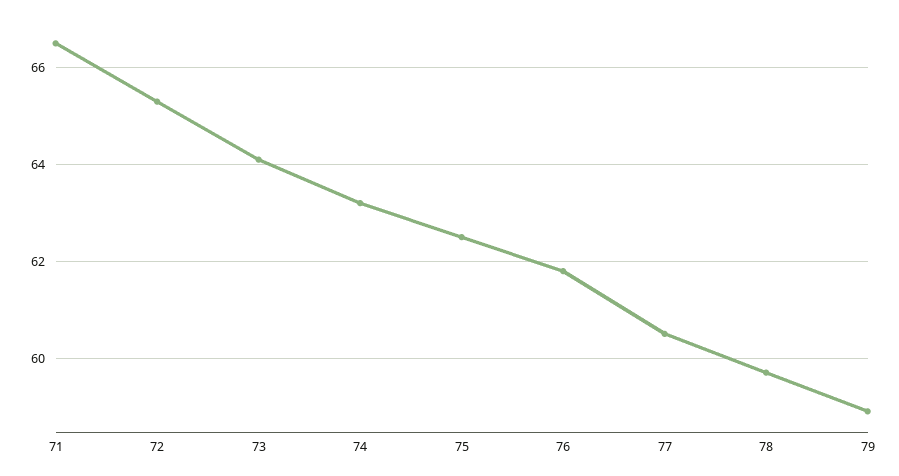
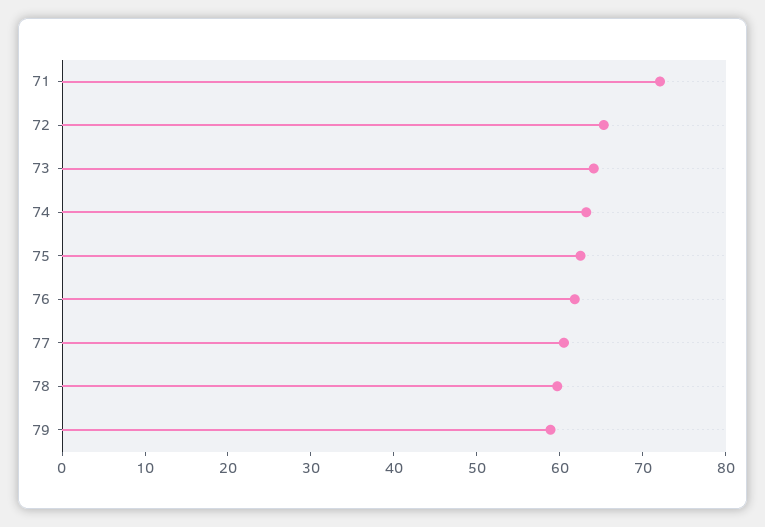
  {
-   "71": 66.5,
+   "71": 72,
    "72": 65.5,
    "73": 64,
    "74": 63,
    "75": 62.5,
    "76": 62,
    "77": 60.5,
    "78": 59.5,
    "79": 59
  }

